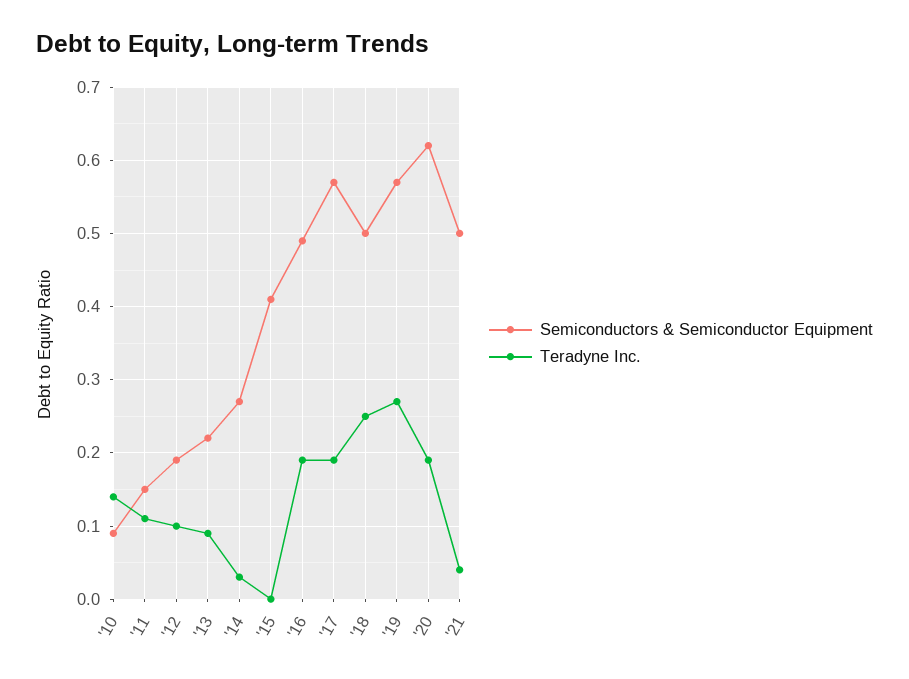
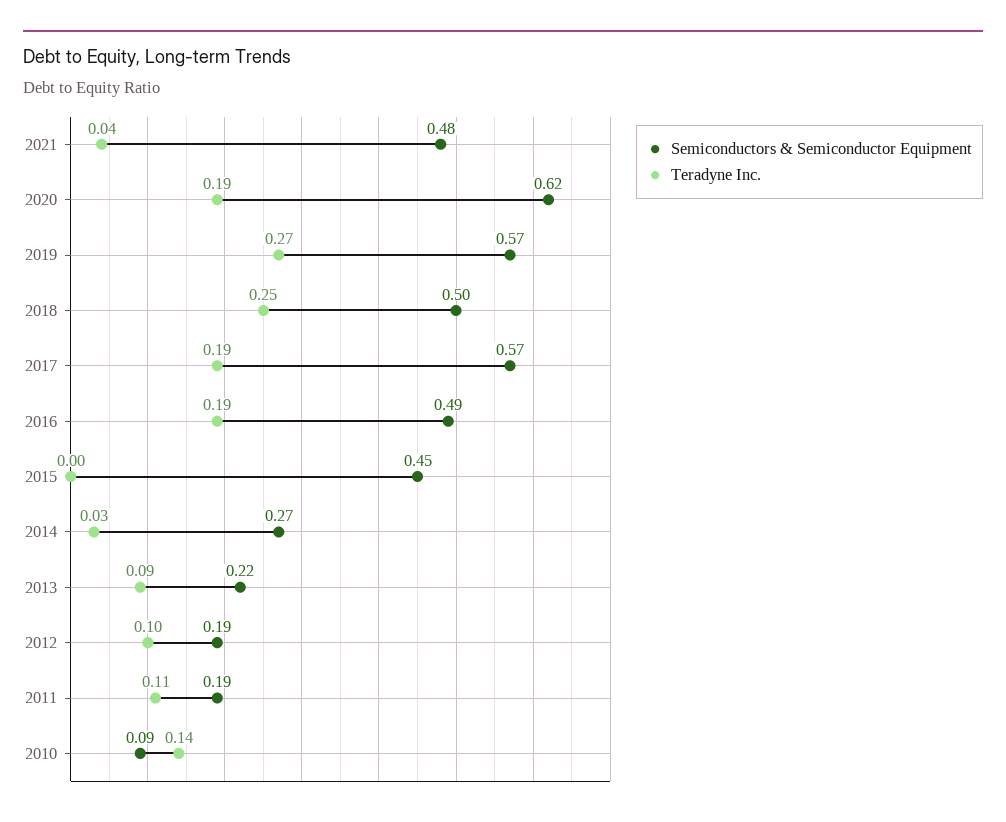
  {
    "Semiconductors & Semiconductor Equipment": {
      "'10": 0.09,
-     "'11": 0.15,
+     "'11": 0.19,
      "'12": 0.19,
      "'13": 0.22,
      "'14": 0.27,
-     "'15": 0.41,
+     "'15": 0.45,
      "'16": 0.49,
      "'17": 0.57,
      "'18": 0.5,
      "'19": 0.57,
      "'20": 0.62,
-     "'21": 0.5
+     "'21": 0.48
    },
    "Teradyne Inc.": {
      "'10": 0.14,
      "'11": 0.11,
      "'12": 0.1,
      "'13": 0.09,
      "'14": 0.03,
      "'15": 0,
      "'16": 0.19,
      "'17": 0.19,
      "'18": 0.25,
      "'19": 0.27,
      "'20": 0.19,
      "'21": 0.04
    }
  }

